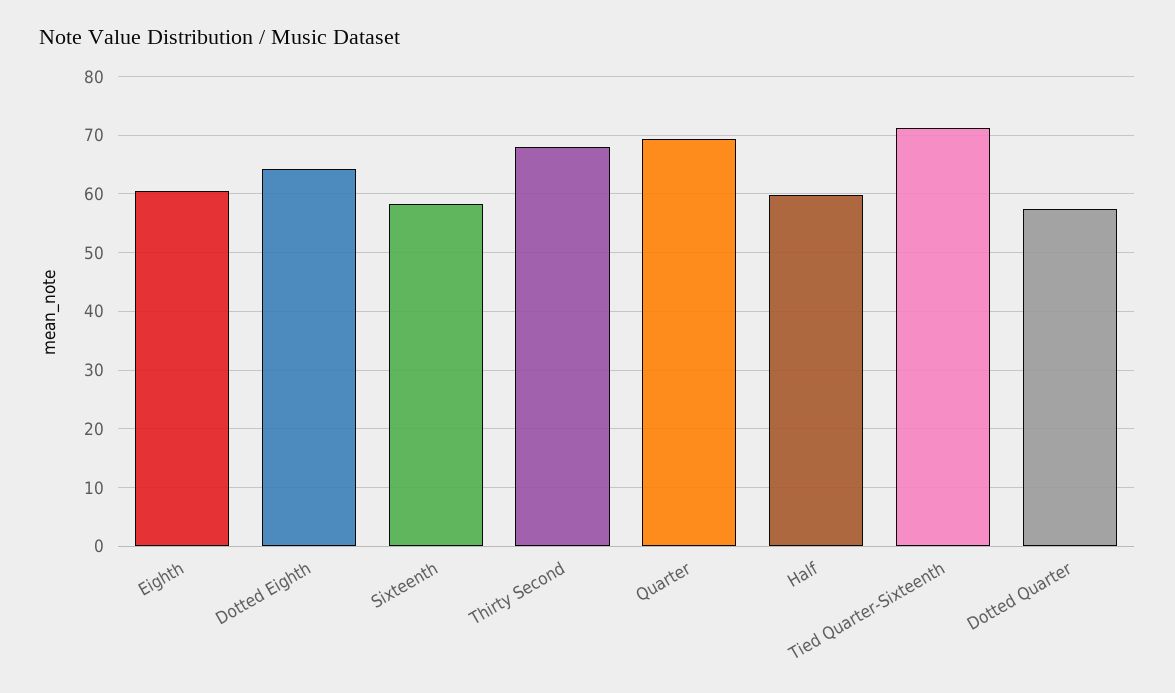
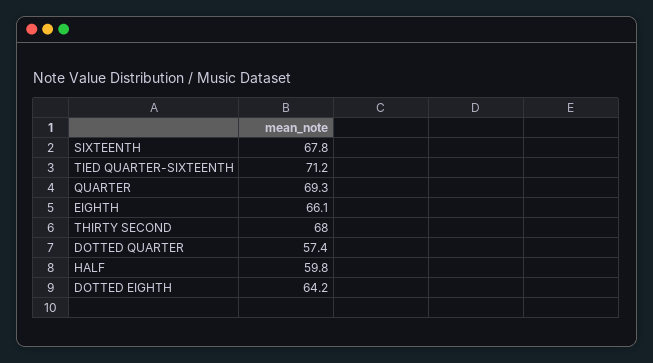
  {
-   "Eighth": 60,
+   "Eighth": 66.1,
    "Dotted Eighth": 64.2,
-   "Sixteenth": 58,
+   "Sixteenth": 67.8,
    "Thirty Second": 68,
    "Quarter": 69.3,
    "Half": 59.8,
    "Tied Quarter-Sixteenth": 71.2,
    "Dotted Quarter": 57.4
  }

